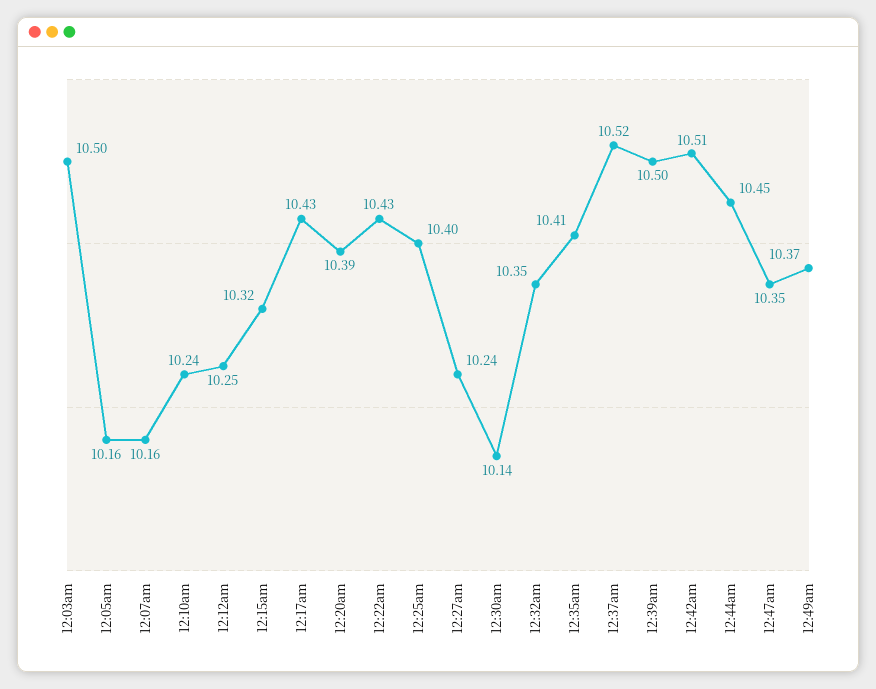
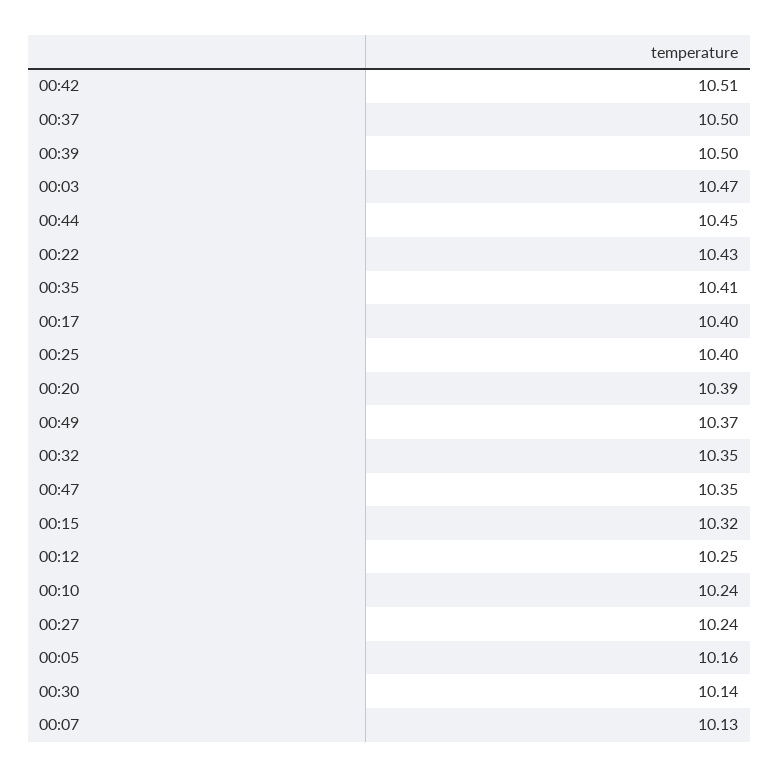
  {
-   "12:03am": 10.5,
+   "12:03am": 10.47,
    "12:05am": 10.16,
-   "12:07am": 10.16,
+   "12:07am": 10.13,
    "12:10am": 10.24,
    "12:12am": 10.25,
    "12:15am": 10.32,
-   "12:17am": 10.43,
+   "12:17am": 10.4,
    "12:20am": 10.39,
    "12:22am": 10.43,
    "12:25am": 10.4,
    "12:27am": 10.24,
    "12:30am": 10.14,
    "12:32am": 10.35,
    "12:35am": 10.41,
-   "12:37am": 10.52,
+   "12:37am": 10.5,
    "12:39am": 10.5,
    "12:42am": 10.51,
    "12:44am": 10.45,
    "12:47am": 10.35,
    "12:49am": 10.37
  }

